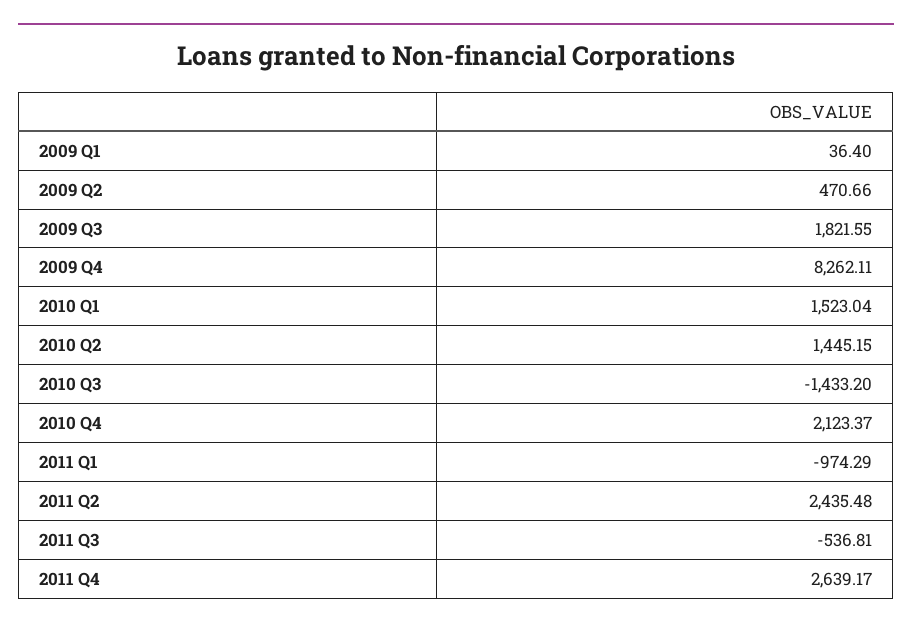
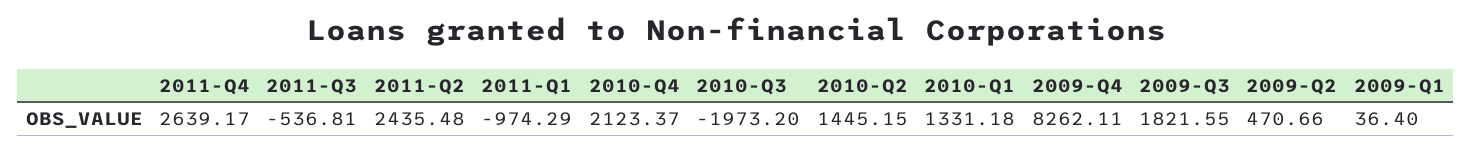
  {
    "2009 Q1": 36.4,
    "2009 Q2": 470.66,
    "2009 Q3": 1821.55,
    "2009 Q4": 8262.11,
-   "2010 Q1": 1523.04,
+   "2010 Q1": 1331.18,
    "2010 Q2": 1445.15,
-   "2010 Q3": -1433.2,
+   "2010 Q3": -1973.2,
    "2010 Q4": 2123.37,
    "2011 Q1": -974.29,
    "2011 Q2": 2435.48,
    "2011 Q3": -536.81,
    "2011 Q4": 2639.17
  }

